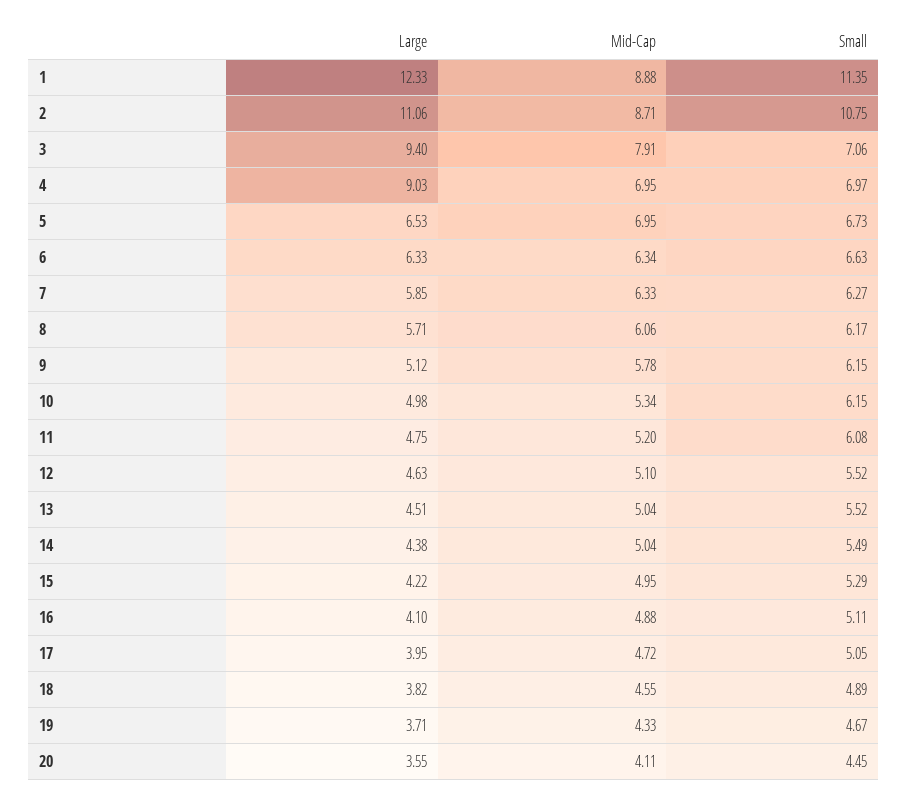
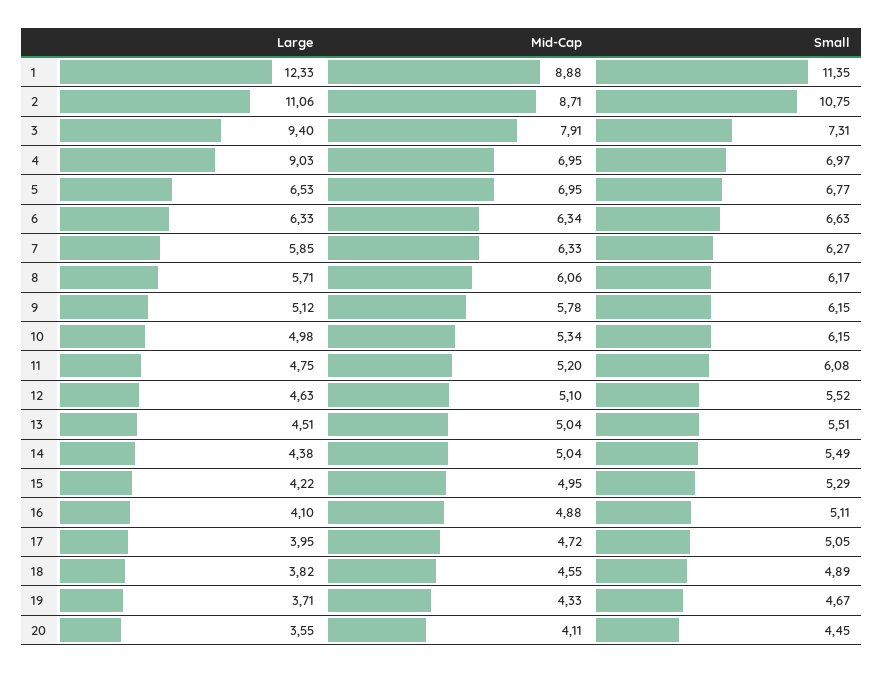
  {
    "Large": {
      "1": 12.33,
      "2": 11.06,
      "3": 9.4,
      "4": 9.03,
      "5": 6.53,
      "6": 6.33,
      "7": 5.85,
      "8": 5.71,
      "9": 5.12,
      "10": 4.98,
      "11": 4.75,
      "12": 4.63,
      "13": 4.51,
      "14": 4.38,
      "15": 4.22,
      "16": 4.1,
      "17": 3.95,
      "18": 3.82,
      "19": 3.71,
      "20": 3.55
    },
    "Mid-Cap": {
      "1": 8.88,
      "2": 8.71,
      "3": 7.91,
      "4": 6.95,
      "5": 6.95,
      "6": 6.34,
      "7": 6.33,
      "8": 6.06,
      "9": 5.78,
      "10": 5.34,
      "11": 5.2,
      "12": 5.1,
      "13": 5.04,
      "14": 5.04,
      "15": 4.95,
      "16": 4.88,
      "17": 4.72,
      "18": 4.55,
      "19": 4.33,
      "20": 4.11
    },
    "Small": {
      "1": 11.35,
      "2": 10.75,
-     "3": 7.06,
+     "3": 7.31,
      "4": 6.97,
-     "5": 6.73,
+     "5": 6.77,
      "6": 6.63,
      "7": 6.27,
      "8": 6.17,
      "9": 6.15,
      "10": 6.15,
      "11": 6.08,
      "12": 5.52,
-     "13": 5.52,
+     "13": 5.51,
      "14": 5.49,
      "15": 5.29,
      "16": 5.11,
      "17": 5.05,
      "18": 4.89,
      "19": 4.67,
      "20": 4.45
    }
  }

